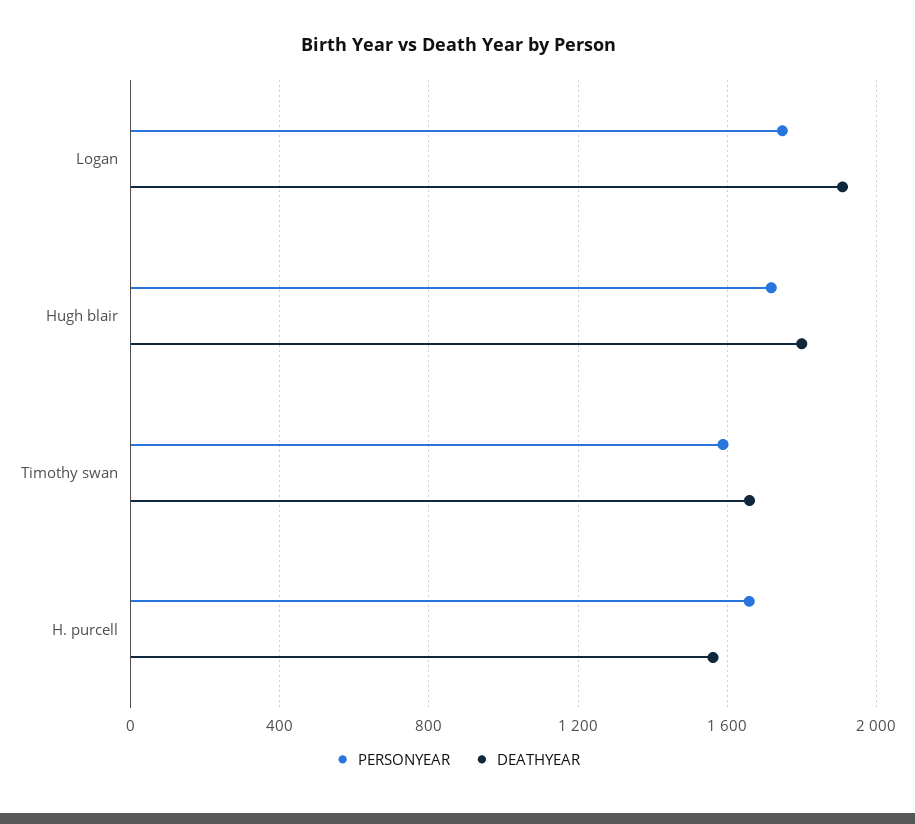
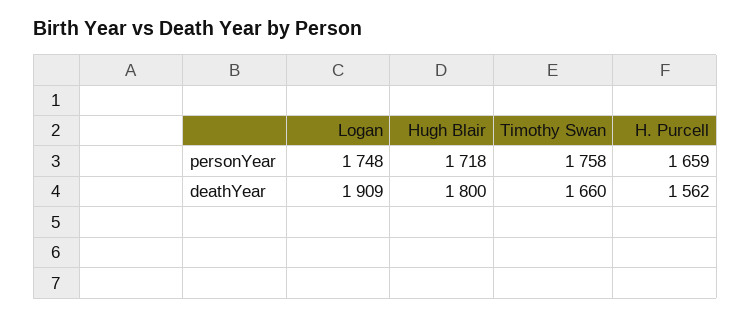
  {
    "PERSONYEAR": {
      "Logan": 1748,
      "Hugh blair": 1718,
-     "Timothy swan": 1600,
+     "Timothy swan": 1758,
      "H. purcell": 1659
    },
    "DEATHYEAR": {
      "Logan": 1909,
      "Hugh blair": 1800,
      "Timothy swan": 1660,
      "H. purcell": 1562
    }
  }

